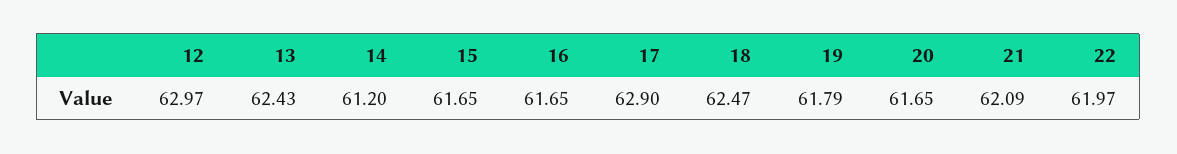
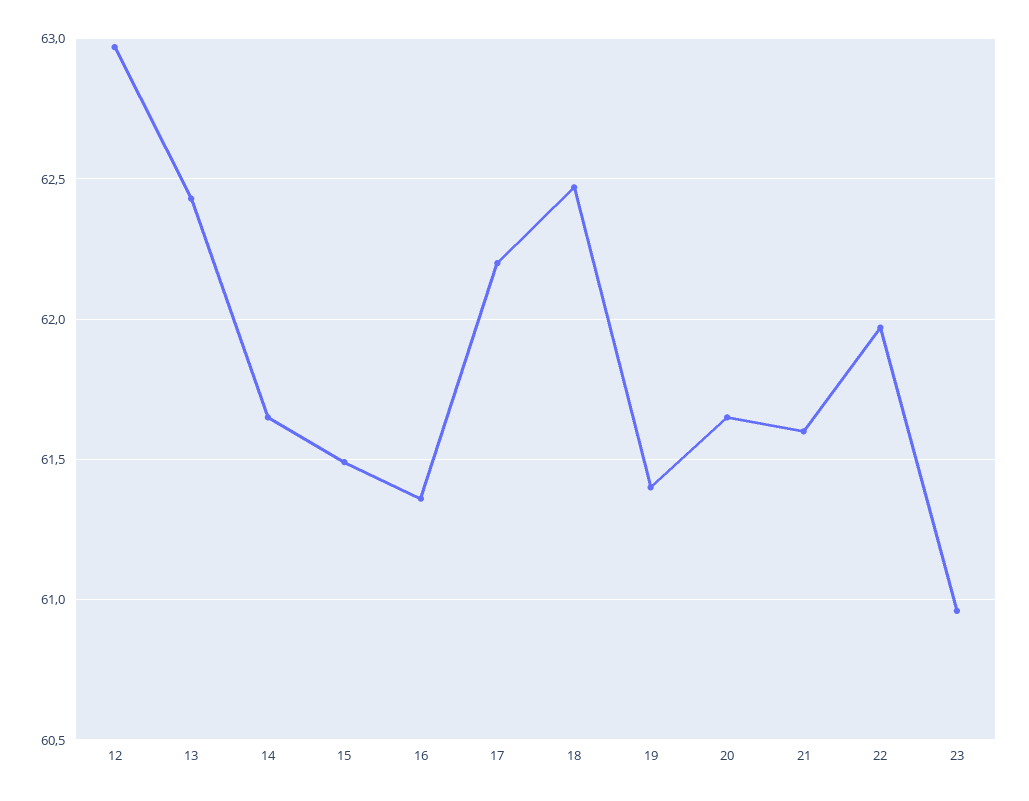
  {
    "12": 62.97,
    "13": 62.43,
-   "14": 61.2,
+   "14": 61.65,
-   "15": 61.65,
+   "15": 61.5,
-   "16": 61.65,
+   "16": 61.35,
-   "17": 62.9,
+   "17": 62.2,
    "18": 62.47,
-   "19": 61.79,
+   "19": 61.4,
    "20": 61.65,
-   "21": 62.09,
+   "21": 61.6,
-   "22": 61.97
+   "22": 61.97,
+   "23": 60.95
  }

